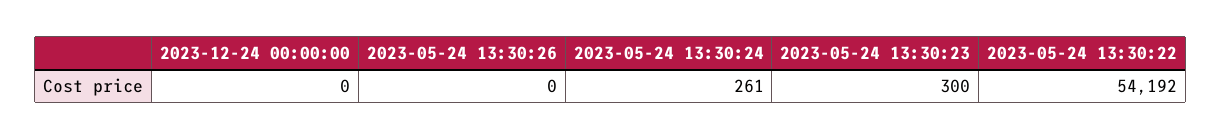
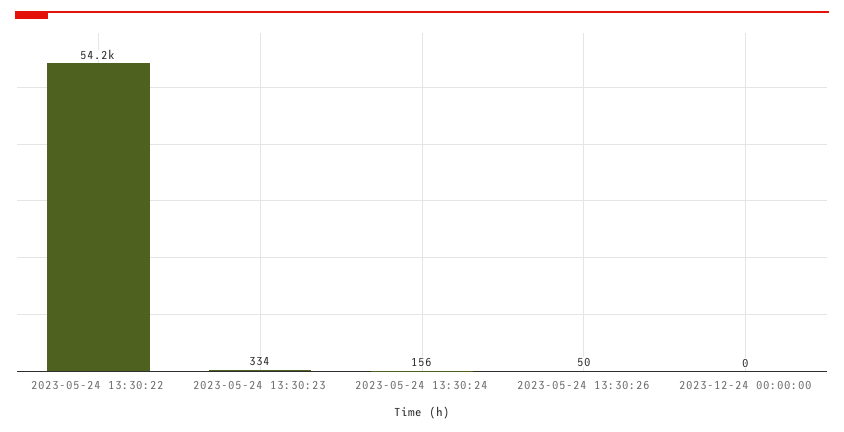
  {
    "2023-12-24 00:00:00": 0,
-   "2023-05-24 13:30:26": 0,
+   "2023-05-24 13:30:26": 50,
-   "2023-05-24 13:30:24": 261,
+   "2023-05-24 13:30:24": 156,
-   "2023-05-24 13:30:23": 300,
+   "2023-05-24 13:30:23": 334,
    "2023-05-24 13:30:22": 54192
  }

